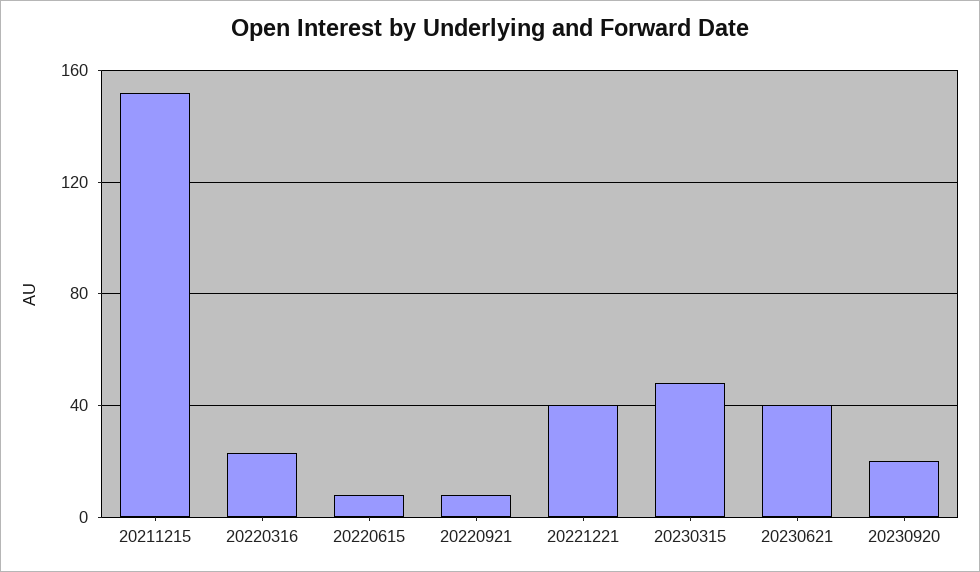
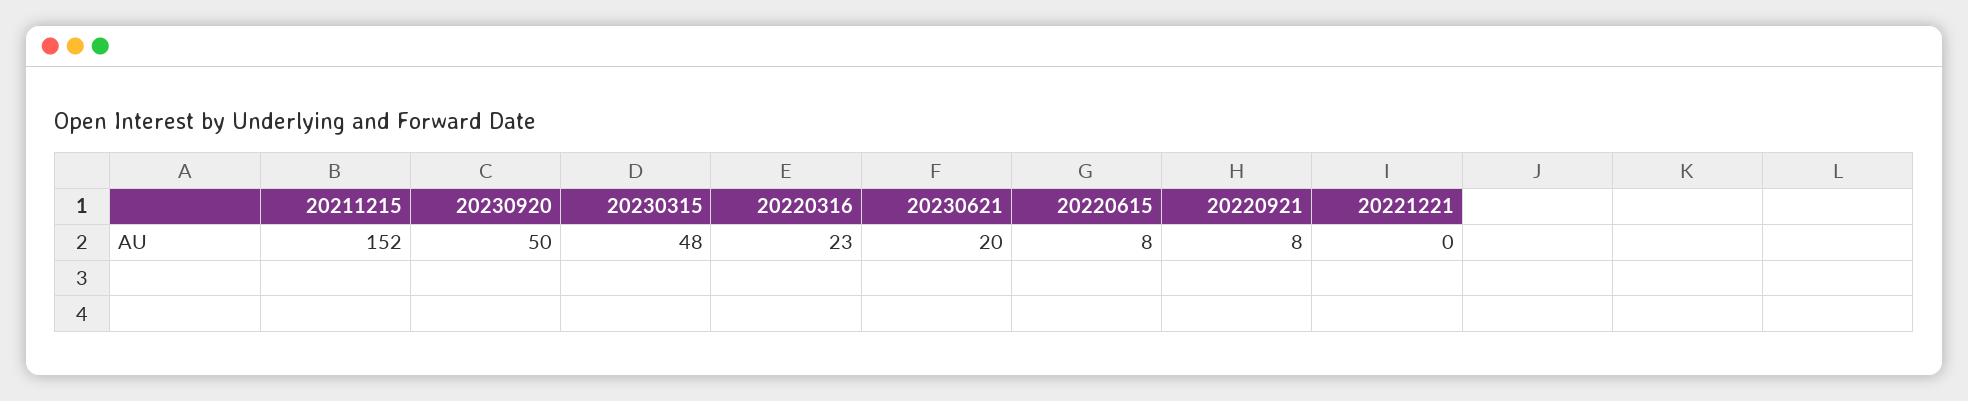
  {
    "20211215": 152,
    "20220316": 23,
    "20220615": 8,
    "20220921": 8,
-   "20221221": 40,
+   "20221221": 0,
    "20230315": 48,
-   "20230621": 40,
+   "20230621": 20,
-   "20230920": 20
+   "20230920": 50
  }

